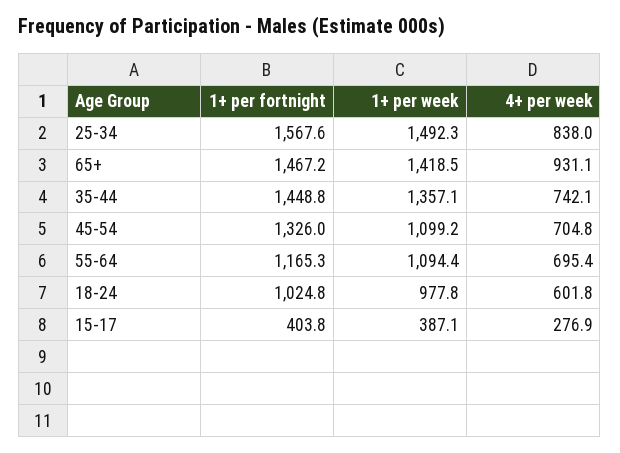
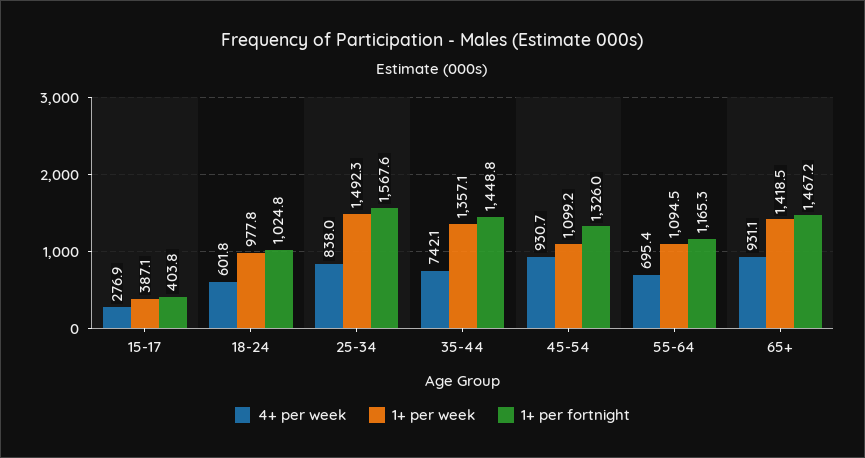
  {
    "1+ per fortnight": {
      "25-34": 1567.6,
      "65+": 1467.2,
      "35-44": 1448.8,
      "45-54": 1326,
      "55-64": 1165.3,
      "18-24": 1024.8,
      "15-17": 403.8
    },
    "1+ per week": {
      "25-34": 1492.3,
      "65+": 1418.5,
      "35-44": 1357.1,
      "45-54": 1099.2,
-     "55-64": 1094.4,
+     "55-64": 1094.5,
      "18-24": 977.8,
      "15-17": 387.1
    },
    "4+ per week": {
      "25-34": 838,
      "65+": 931.1,
      "35-44": 742.1,
-     "45-54": 704.8,
+     "45-54": 930.7,
      "55-64": 695.4,
      "18-24": 601.8,
      "15-17": 276.9
    }
  }

